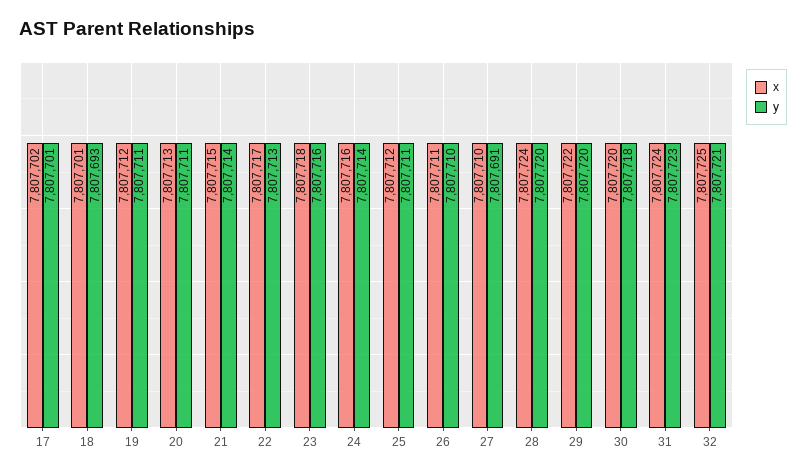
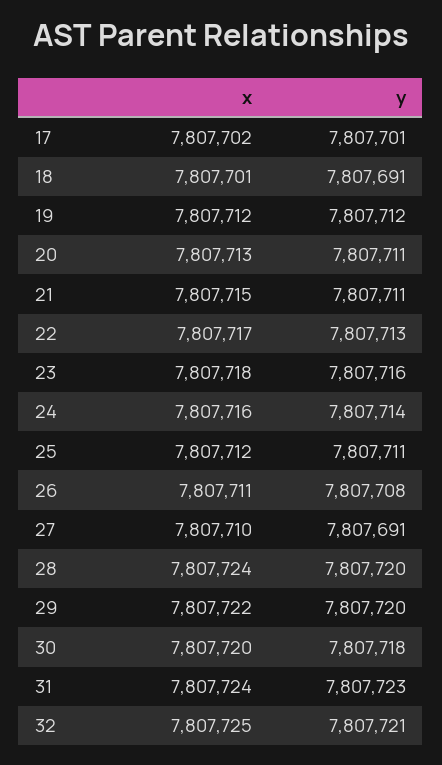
  {
    "x": {
      "17": 7807702,
      "18": 7807701,
      "19": 7807712,
      "20": 7807713,
      "21": 7807715,
      "22": 7807717,
      "23": 7807718,
      "24": 7807716,
      "25": 7807712,
      "26": 7807711,
      "27": 7807710,
      "28": 7807724,
      "29": 7807722,
      "30": 7807720,
      "31": 7807724,
      "32": 7807725
    },
    "y": {
      "17": 7807701,
-     "18": 7807693,
+     "18": 7807691,
-     "19": 7807711,
+     "19": 7807712,
      "20": 7807711,
-     "21": 7807714,
+     "21": 7807711,
      "22": 7807713,
      "23": 7807716,
      "24": 7807714,
      "25": 7807711,
-     "26": 7807710,
+     "26": 7807708,
      "27": 7807691,
      "28": 7807720,
      "29": 7807720,
      "30": 7807718,
      "31": 7807723,
      "32": 7807721
    }
  }

